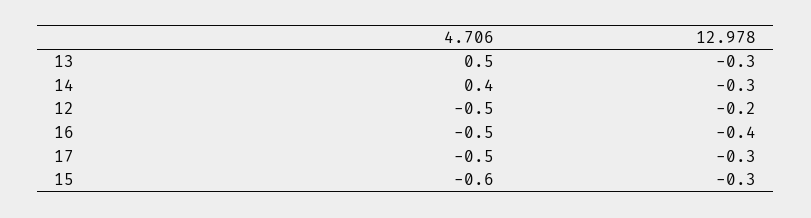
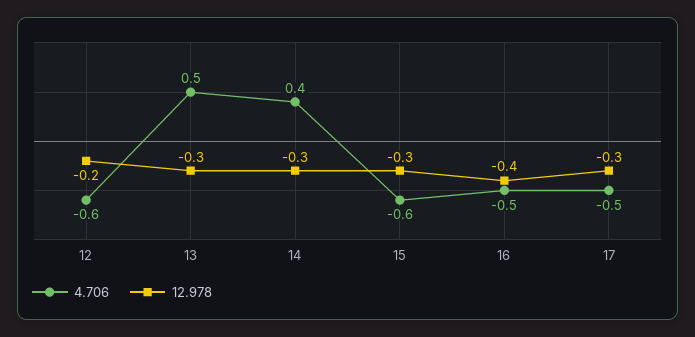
  {
    "4.706": {
      "13": 0.5,
      "14": 0.4,
-     "12": -0.5,
+     "12": -0.6,
      "16": -0.5,
      "17": -0.5,
      "15": -0.6
    },
    "12.978": {
      "13": -0.3,
      "14": -0.3,
      "12": -0.2,
      "16": -0.4,
      "17": -0.3,
      "15": -0.3
    }
  }

